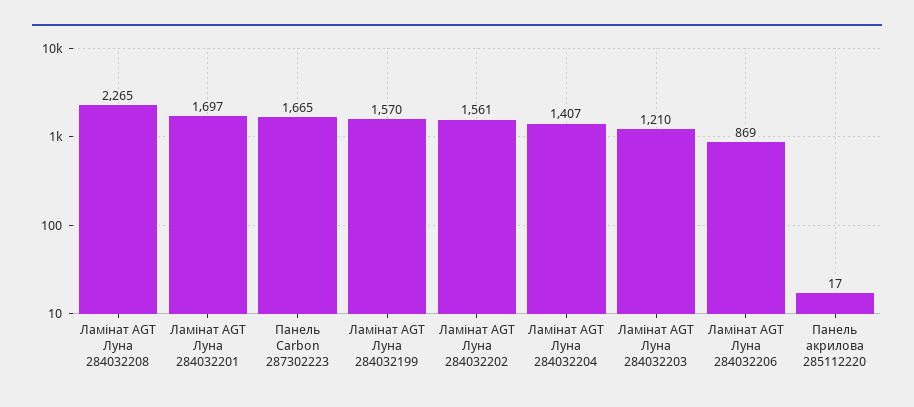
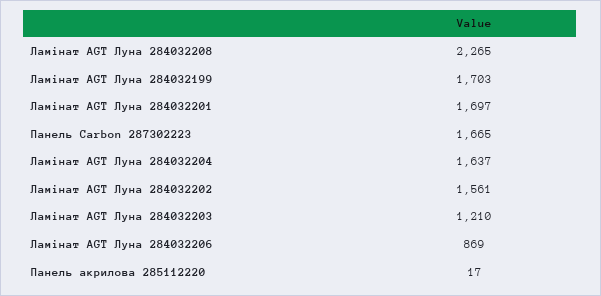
  {
    "Ламінат AGT Луна 284032208": 2265,
    "Ламінат AGT Луна 284032201": 1697,
    "Панель Carbon 287302223": 1665,
-   "Ламінат AGT Луна 284032199": 1570,
+   "Ламінат AGT Луна 284032199": 1703,
    "Ламінат AGT Луна 284032202": 1561,
-   "Ламінат AGT Луна 284032204": 1407,
+   "Ламінат AGT Луна 284032204": 1637,
    "Ламінат AGT Луна 284032203": 1210,
    "Ламінат AGT Луна 284032206": 869,
    "Панель акрилова 285112220": 17
  }

